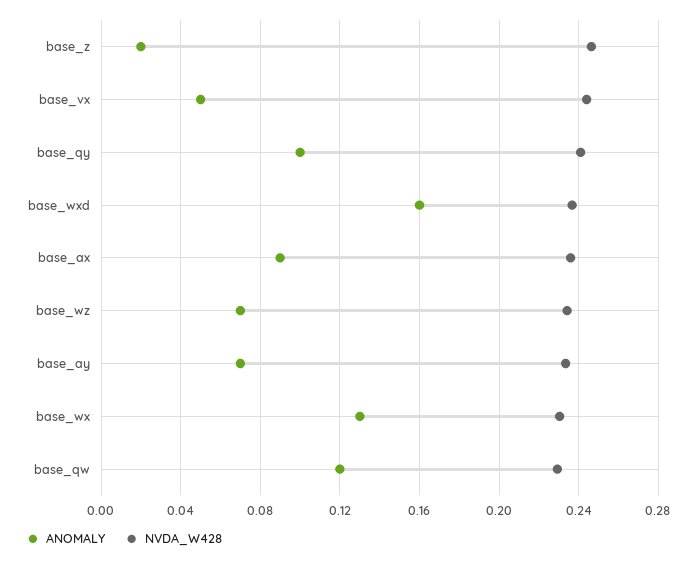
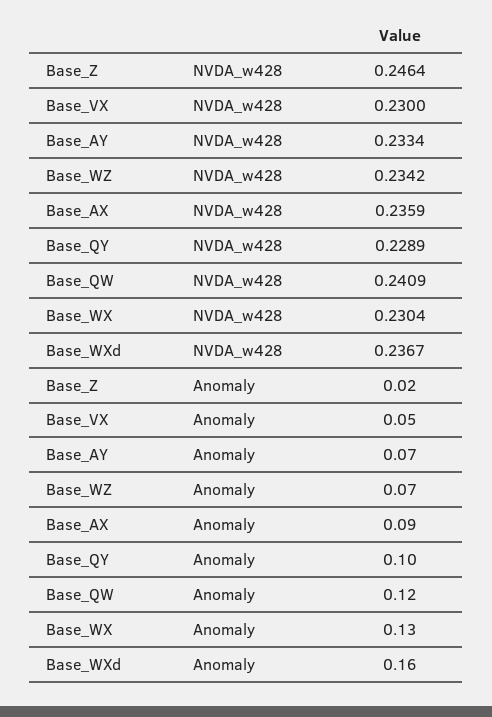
  {
    "ANOMALY": {
      "base_z": 0.02,
      "base_vx": 0.05,
      "base_qy": 0.1,
      "base_wxd": 0.16,
      "base_ax": 0.09,
      "base_wz": 0.07,
      "base_ay": 0.07,
      "base_wx": 0.13,
      "base_qw": 0.12
    },
    "NVDA_W428": {
      "base_z": 0.2464,
-     "base_vx": 0.245,
+     "base_vx": 0.23,
-     "base_qy": 0.24,
+     "base_qy": 0.2289,
      "base_wxd": 0.2367,
      "base_ax": 0.2359,
      "base_wz": 0.2342,
      "base_ay": 0.2334,
      "base_wx": 0.2304,
-     "base_qw": 0.23
+     "base_qw": 0.2409
    }
  }

